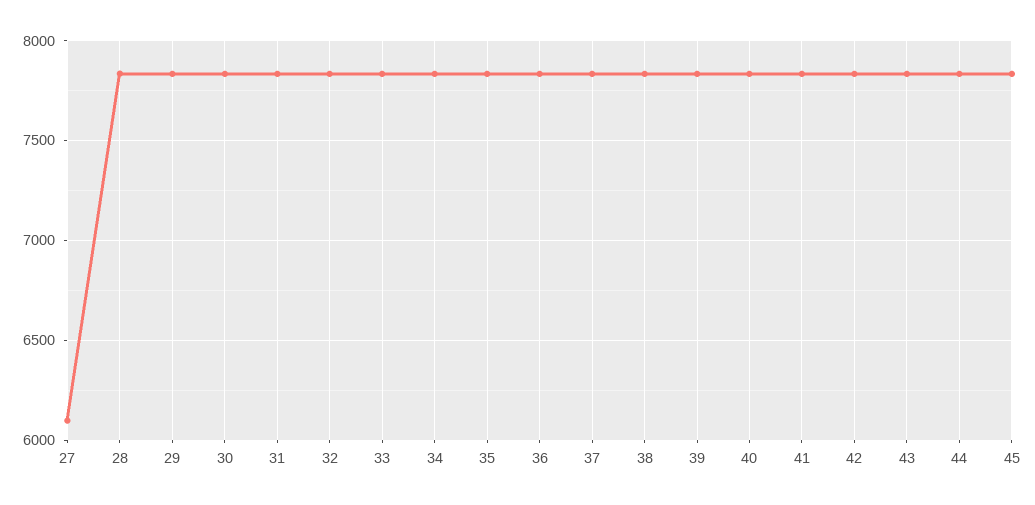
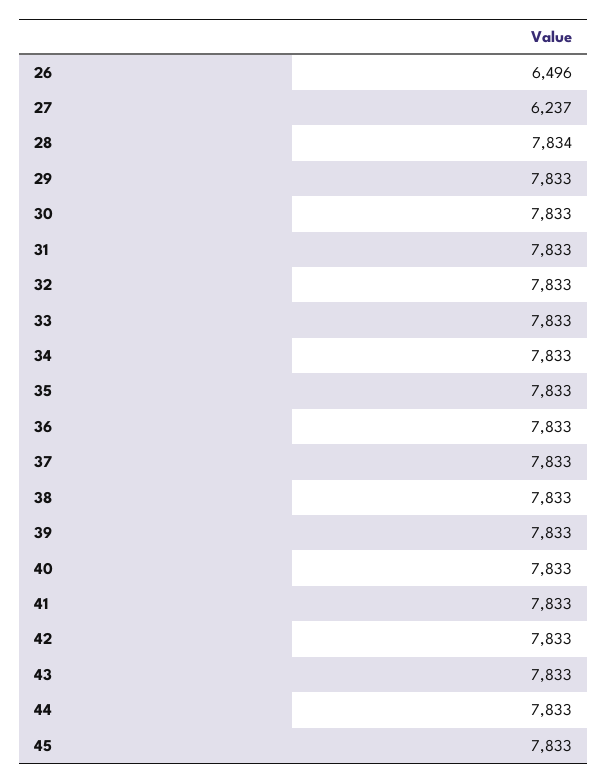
  {
-   "27": 6100,
+   "27": 6237,
    "28": 7834,
    "29": 7833,
    "30": 7833,
    "31": 7833,
    "32": 7833,
    "33": 7833,
    "34": 7833,
    "35": 7833,
    "36": 7833,
    "37": 7833,
    "38": 7833,
    "39": 7833,
    "40": 7833,
    "41": 7833,
    "42": 7833,
    "43": 7833,
    "44": 7833,
-   "45": 7833
+   "45": 7833,
+   "26": 6496
  }

